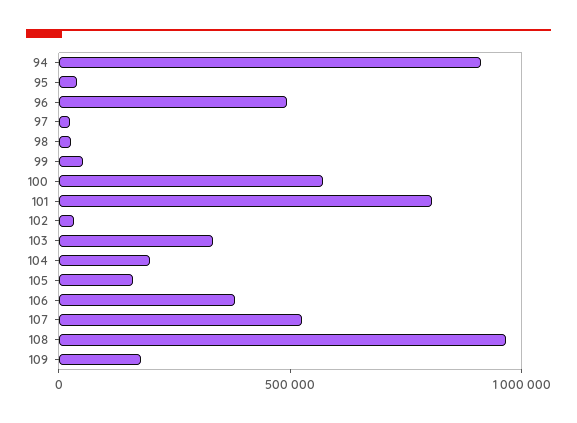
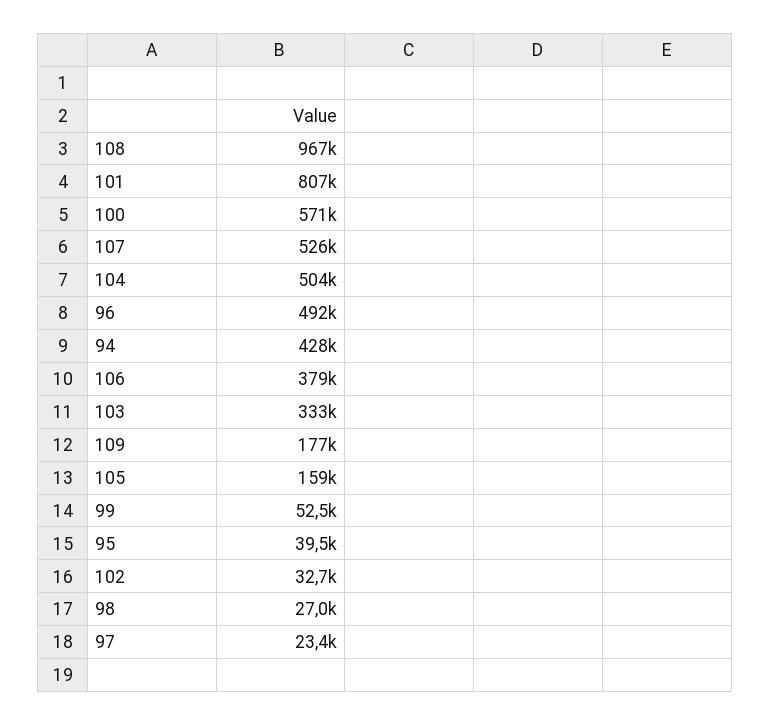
  {
-   "94": 900000,
+   "94": 428000,
    "95": 39500,
    "96": 492000,
    "97": 23400,
    "98": 27000,
    "99": 52500,
    "100": 571000,
    "101": 807000,
    "102": 32700,
    "103": 333000,
-   "104": 200000,
+   "104": 504000,
    "105": 159000,
    "106": 379000,
    "107": 526000,
    "108": 967000,
    "109": 177000
  }

